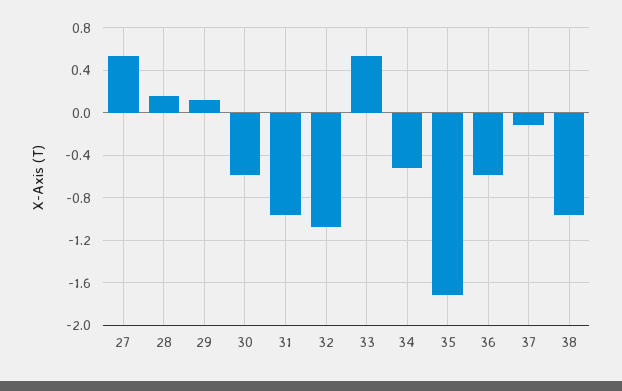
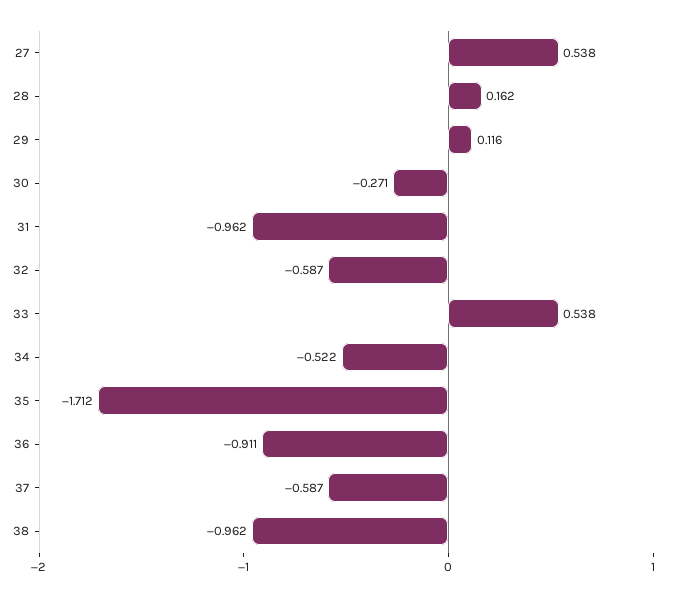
  {
    "27": 0.538,
    "28": 0.162,
    "29": 0.116,
-   "30": -0.6,
+   "30": -0.271,
    "31": -0.962,
-   "32": -1.1,
+   "32": -0.587,
    "33": 0.538,
    "34": -0.522,
    "35": -1.712,
-   "36": -0.6,
+   "36": -0.911,
-   "37": -0.1,
+   "37": -0.587,
    "38": -0.962
  }

